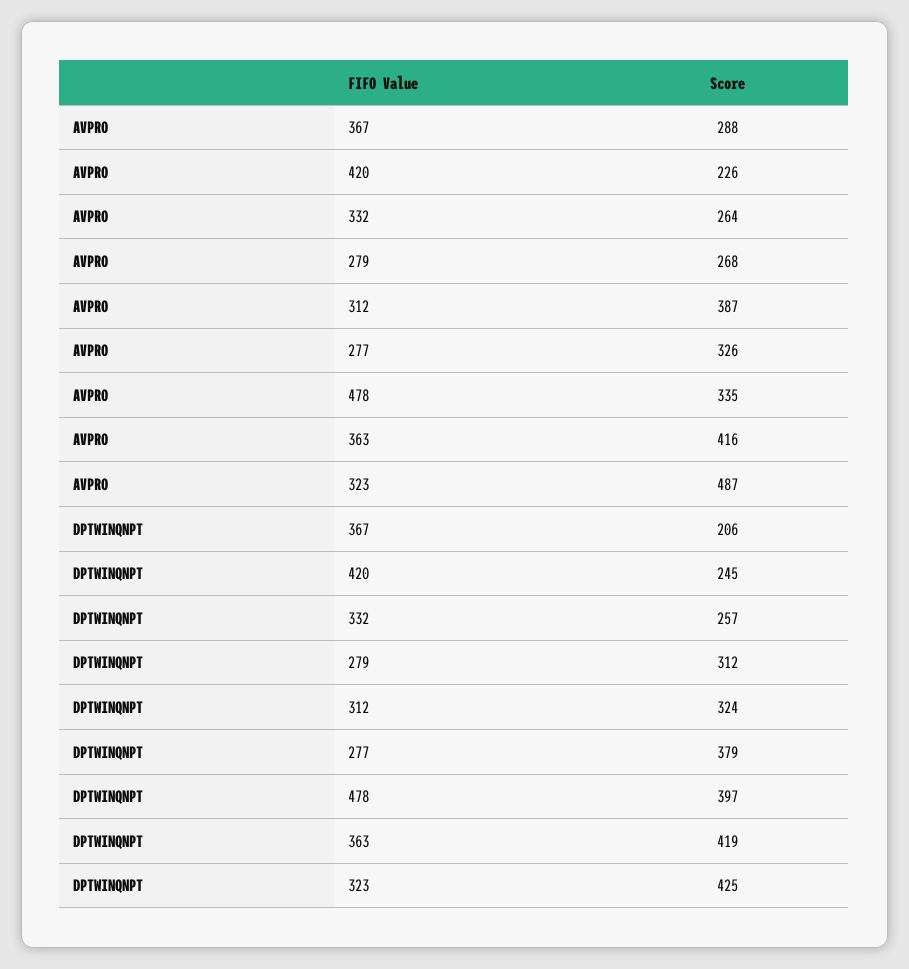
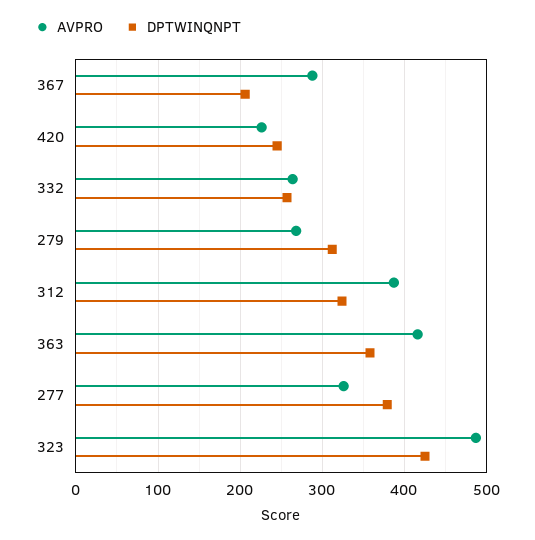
  {
    "AVPRO": {
      "367": 288,
      "420": 226,
      "332": 264,
      "279": 268,
      "312": 387,
      "277": 326,
-     "478": 335,
      "363": 416,
      "323": 487
    },
    "DPTWINQNPT": {
      "367": 206,
      "420": 245,
      "332": 257,
      "279": 312,
      "312": 324,
      "277": 379,
-     "478": 397,
-     "363": 419,
+     "363": 360,
      "323": 425
    }
  }

